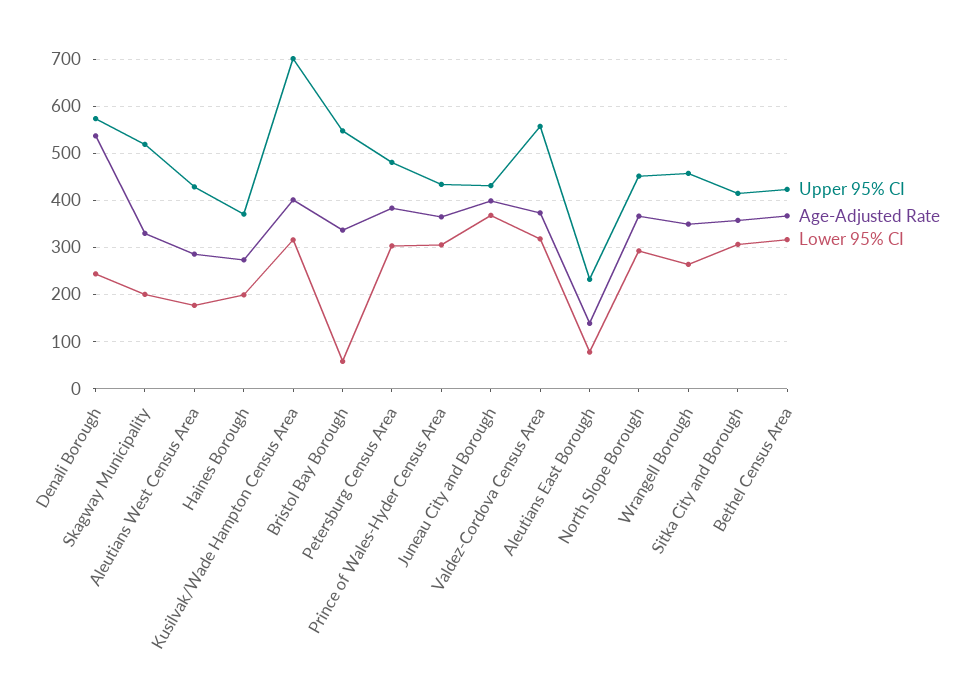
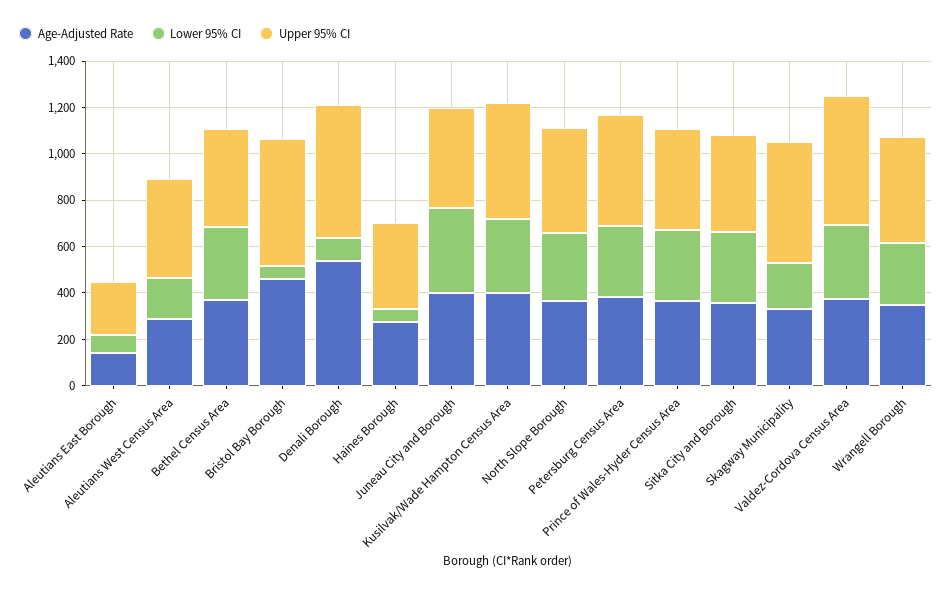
  {
    "Upper 95% CI": {
      "Denali Borough": 580,
      "Skagway Municipality": 520,
      "Aleutians West Census Area": 420,
      "Haines Borough": 380,
-     "Kusilvak/Wade Hampton Census Area": 700,
+     "Kusilvak/Wade Hampton Census Area": 500,
      "Bristol Bay Borough": 540,
      "Petersburg Census Area": 480,
      "Prince of Wales-Hyder Census Area": 440,
      "Juneau City and Borough": 440,
      "Valdez-Cordova Census Area": 560,
      "Aleutians East Borough": 240,
      "North Slope Borough": 460,
      "Wrangell Borough": 460,
      "Sitka City and Borough": 420,
      "Bethel Census Area": 420
    },
    "Age-Adjusted Rate": {
      "Denali Borough": 540,
      "Skagway Municipality": 340,
      "Aleutians West Census Area": 280,
      "Haines Borough": 280,
      "Kusilvak/Wade Hampton Census Area": 400,
-     "Bristol Bay Borough": 340,
+     "Bristol Bay Borough": 450,
      "Petersburg Census Area": 380,
      "Prince of Wales-Hyder Census Area": 360,
      "Juneau City and Borough": 400,
      "Valdez-Cordova Census Area": 380,
      "Aleutians East Borough": 140,
      "North Slope Borough": 360,
      "Wrangell Borough": 340,
      "Sitka City and Borough": 360,
      "Bethel Census Area": 360
    },
    "Lower 95% CI": {
-     "Denali Borough": 240,
+     "Denali Borough": 100,
      "Skagway Municipality": 200,
      "Aleutians West Census Area": 180,
-     "Haines Borough": 200,
+     "Haines Borough": 50,
      "Kusilvak/Wade Hampton Census Area": 320,
      "Bristol Bay Borough": 60,
      "Petersburg Census Area": 300,
      "Prince of Wales-Hyder Census Area": 300,
      "Juneau City and Borough": 360,
      "Valdez-Cordova Census Area": 320,
      "Aleutians East Borough": 80,
      "North Slope Borough": 300,
      "Wrangell Borough": 260,
      "Sitka City and Borough": 300,
      "Bethel Census Area": 320
    }
  }

